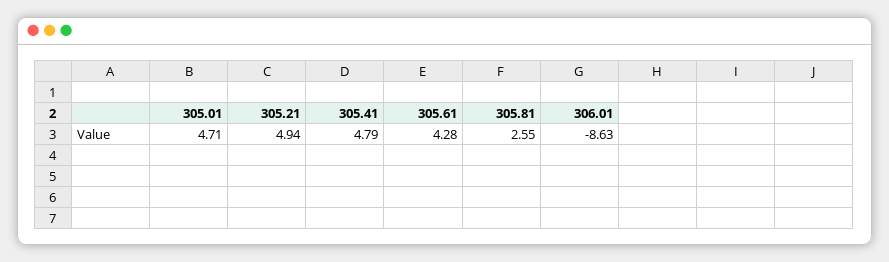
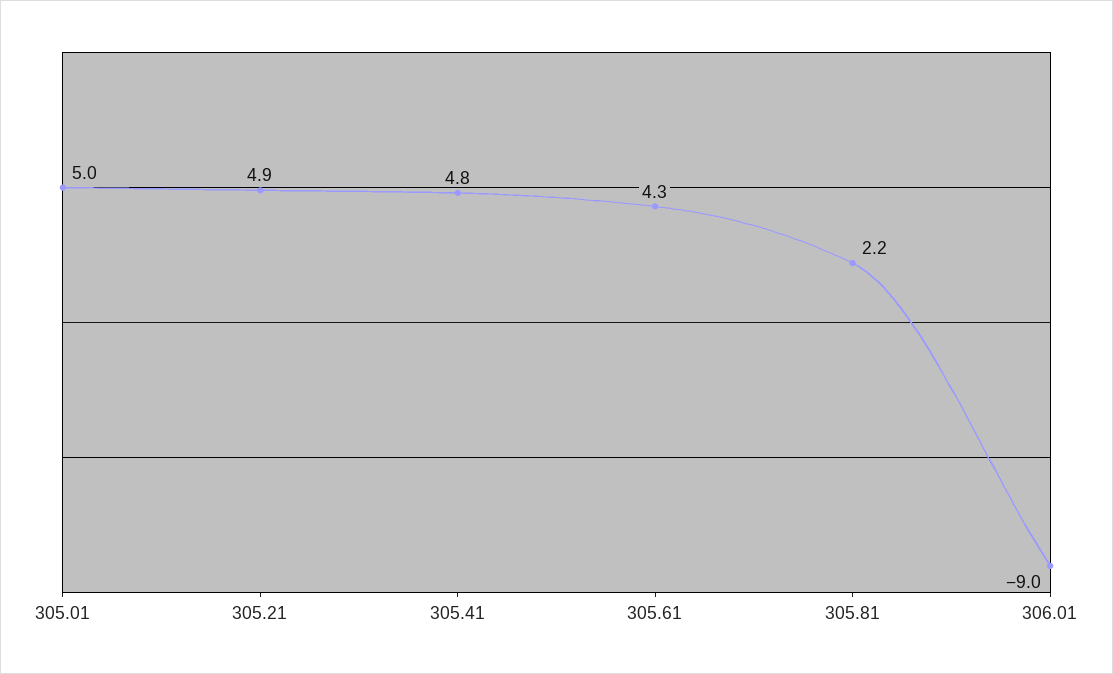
  {
-   "305.01": 4.71,
+   "305.01": 5,
    "305.21": 4.94,
    "305.41": 4.79,
    "305.61": 4.28,
-   "305.81": 2.55,
+   "305.81": 2.2,
-   "306.01": -8.63
+   "306.01": -9
  }

